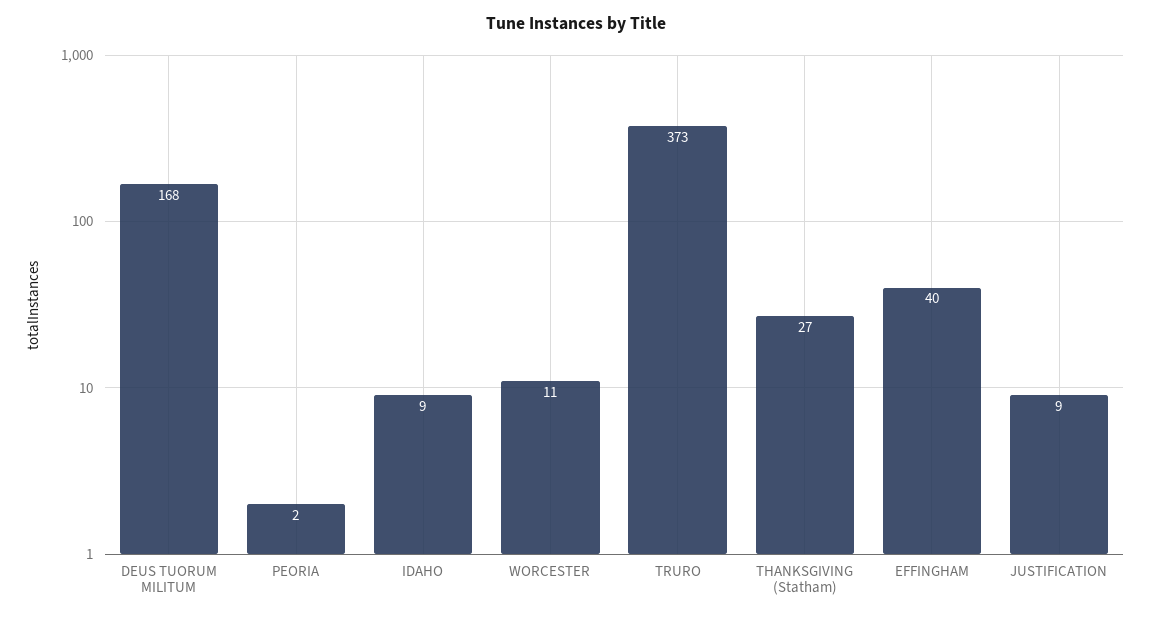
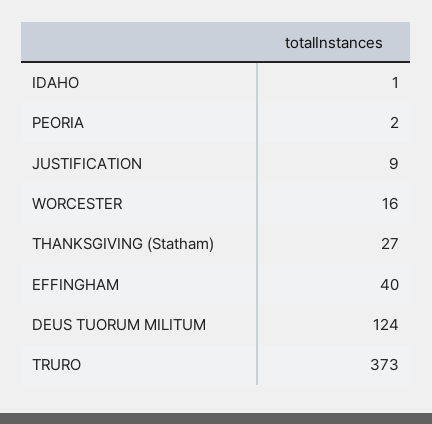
  {
-   "DEUS TUORUM MILITUM": 168,
+   "DEUS TUORUM MILITUM": 124,
    "PEORIA": 2,
-   "IDAHO": 9,
+   "IDAHO": 1,
-   "WORCESTER": 11,
+   "WORCESTER": 16,
    "TRURO": 373,
    "THANKSGIVING (Statham)": 27,
    "EFFINGHAM": 40,
    "JUSTIFICATION": 9
  }

